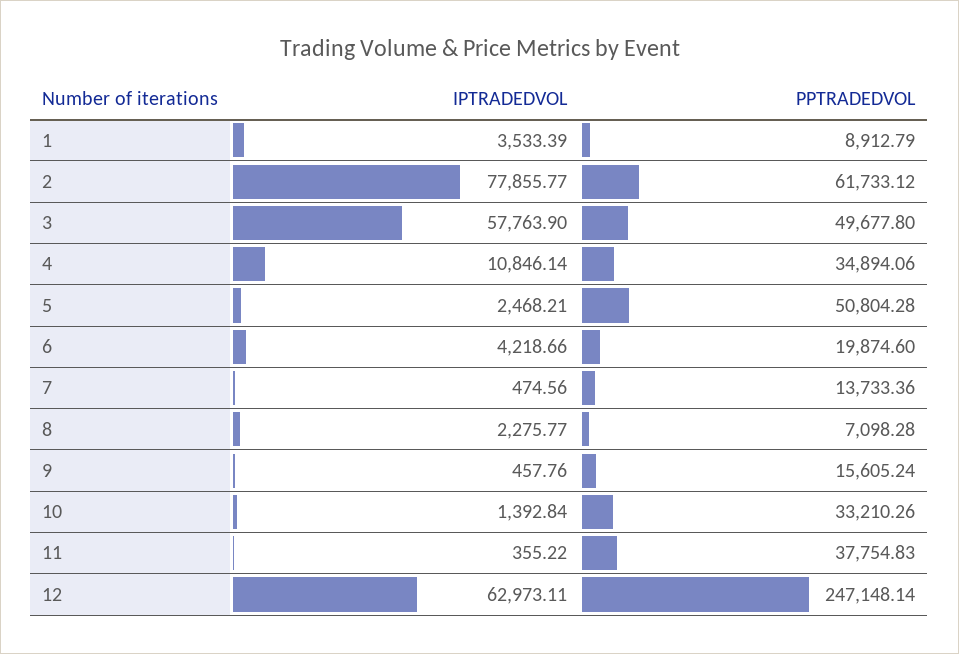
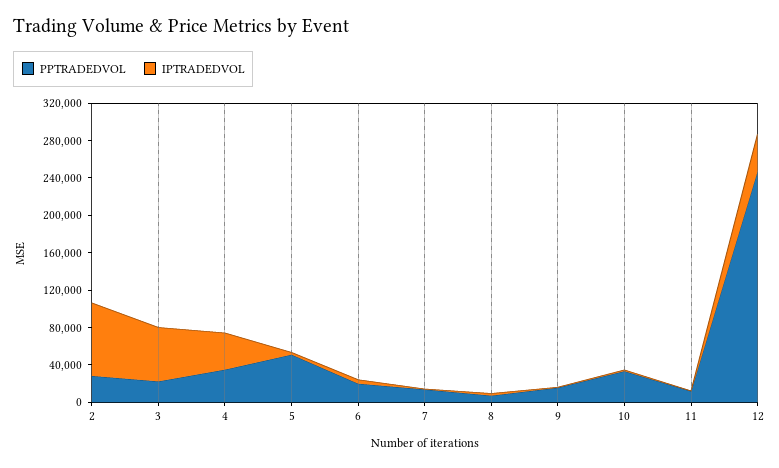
  {
    "IPTRADEDVOL": {
-     "1": 3533.39,
      "2": 77855.77,
      "3": 57763.9,
-     "4": 10846.14,
+     "4": 40000,
      "5": 2468.21,
      "6": 4218.66,
      "7": 474.56,
      "8": 2275.77,
      "9": 457.76,
      "10": 1392.84,
      "11": 355.22,
-     "12": 62973.11
+     "12": 40000
    },
    "PPTRADEDVOL": {
-     "1": 8912.79,
-     "2": 61733.12,
+     "2": 30000,
-     "3": 49677.8,
+     "3": 20000,
      "4": 34894.06,
      "5": 50804.28,
      "6": 19874.6,
      "7": 13733.36,
      "8": 7098.28,
      "9": 15605.24,
      "10": 33210.26,
-     "11": 37754.83,
+     "11": 10000,
      "12": 247148.14
    }
  }

